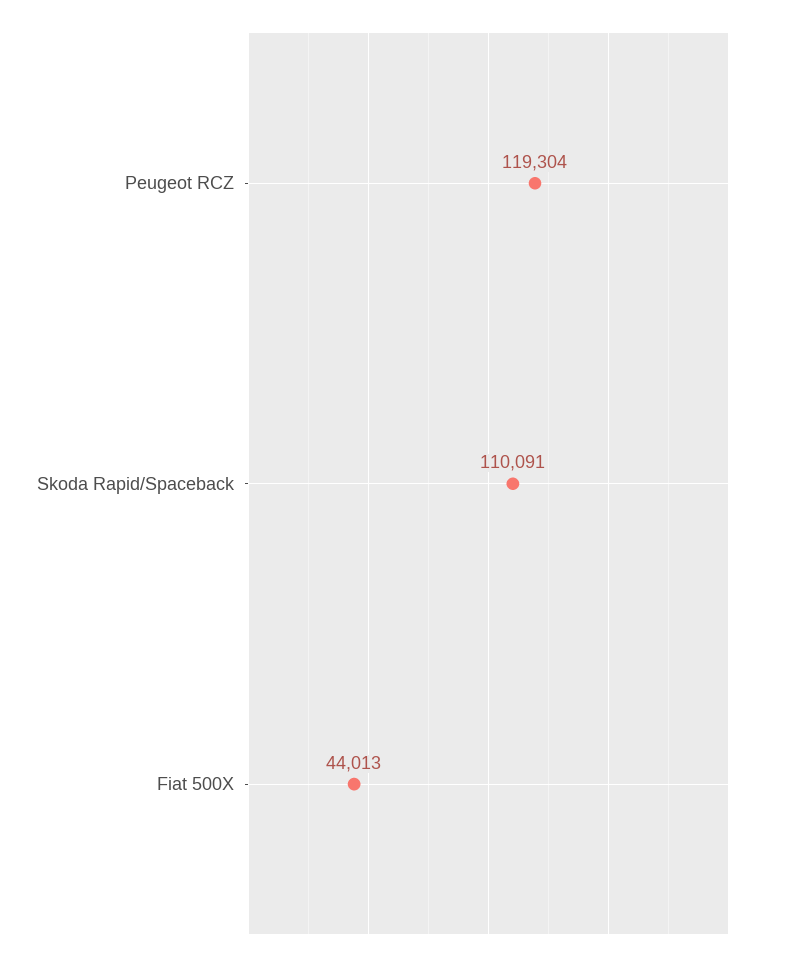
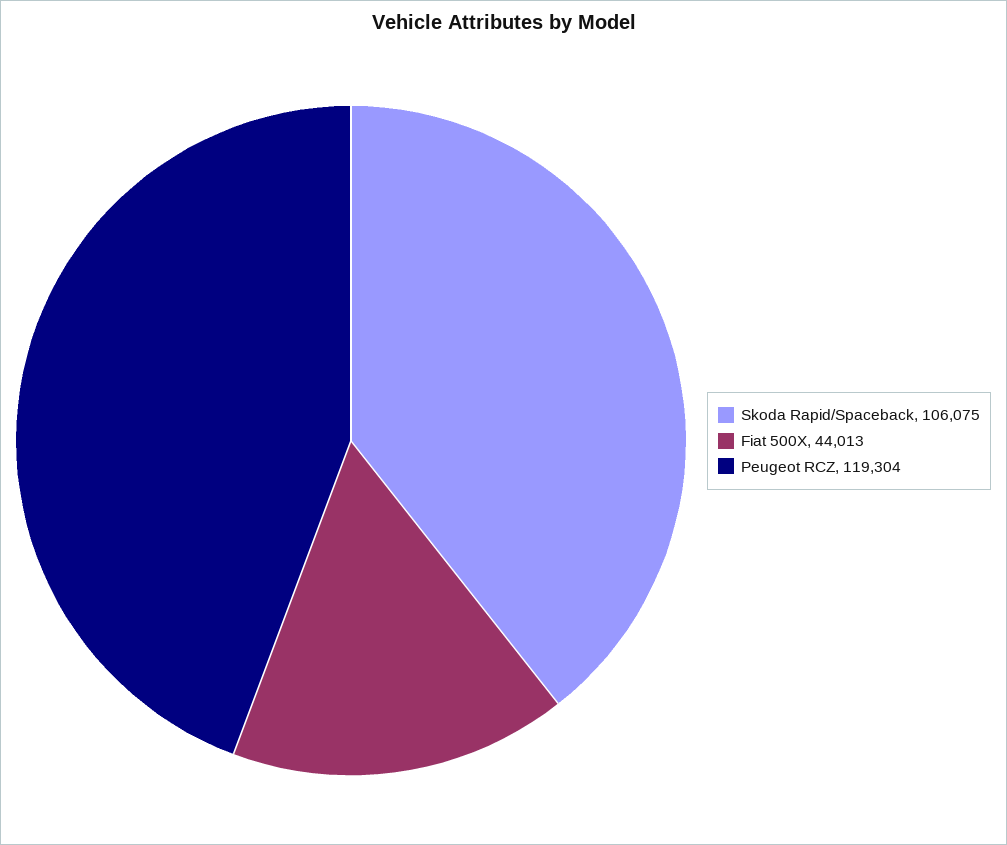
  {
    "Peugeot RCZ": 119304,
-   "Skoda Rapid/Spaceback": 110091,
+   "Skoda Rapid/Spaceback": 106075,
    "Fiat 500X": 44013
  }

